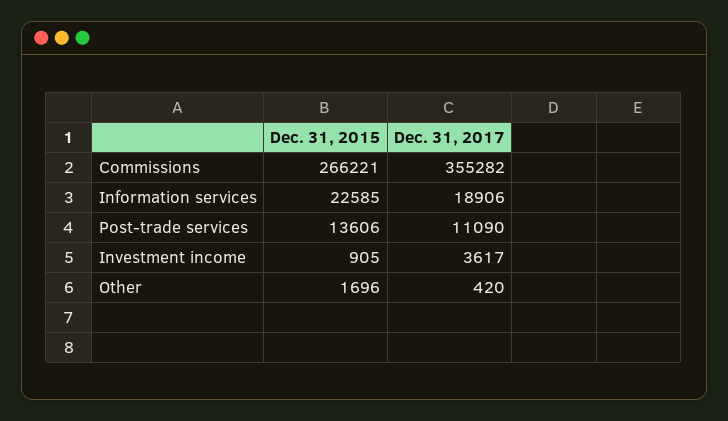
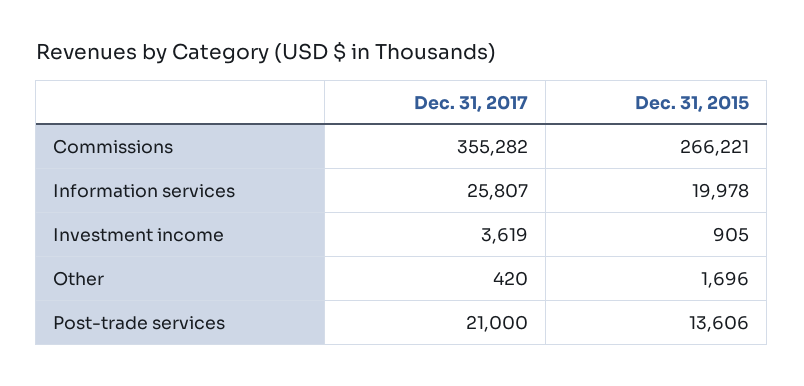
  {
    "Dec. 31, 2015": {
      "Commissions": 266221,
-     "Information services": 22585,
+     "Information services": 19978,
      "Post-trade services": 13606,
      "Investment income": 905,
      "Other": 1696
    },
    "Dec. 31, 2017": {
      "Commissions": 355282,
-     "Information services": 18906,
+     "Information services": 25807,
-     "Post-trade services": 11090,
+     "Post-trade services": 21000,
-     "Investment income": 3617,
+     "Investment income": 3619,
      "Other": 420
    }
  }

